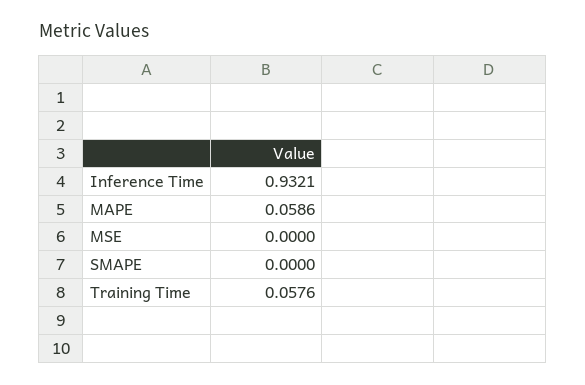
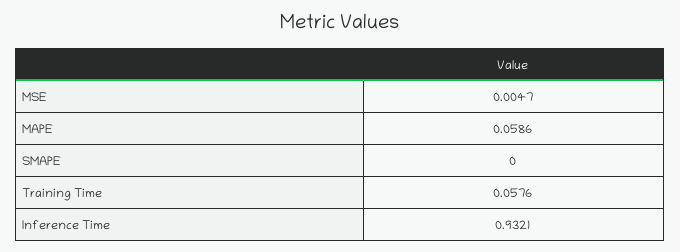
  {
    "Inference Time": 0.9321,
    "MAPE": 0.0586,
-   "MSE": 0,
+   "MSE": 0.0047,
    "SMAPE": 0,
    "Training Time": 0.0576
  }

